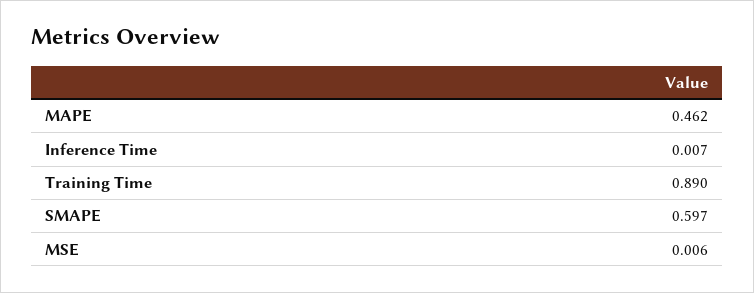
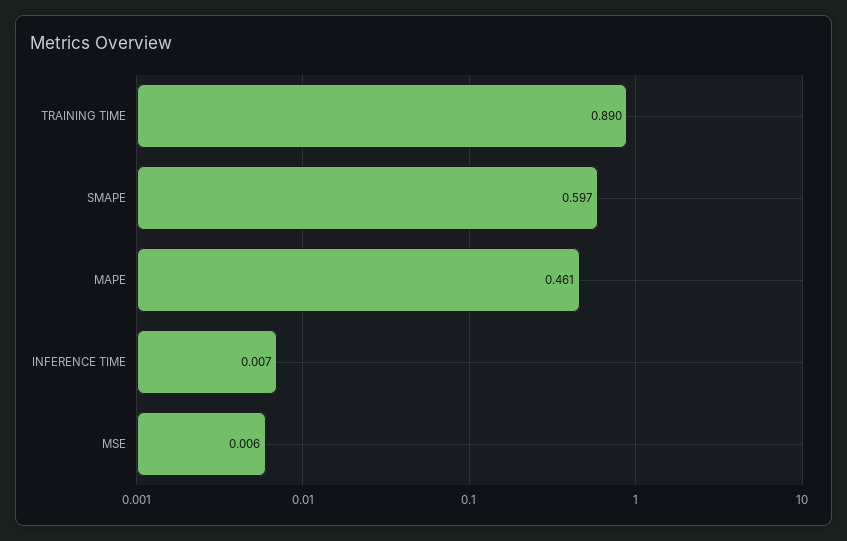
  {
-   "MAPE": 0.462,
+   "MAPE": 0.461,
    "Inference Time": 0.007,
    "Training Time": 0.89,
    "SMAPE": 0.597,
    "MSE": 0.006
  }

